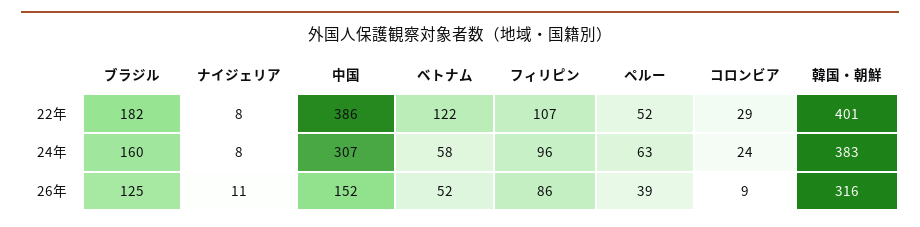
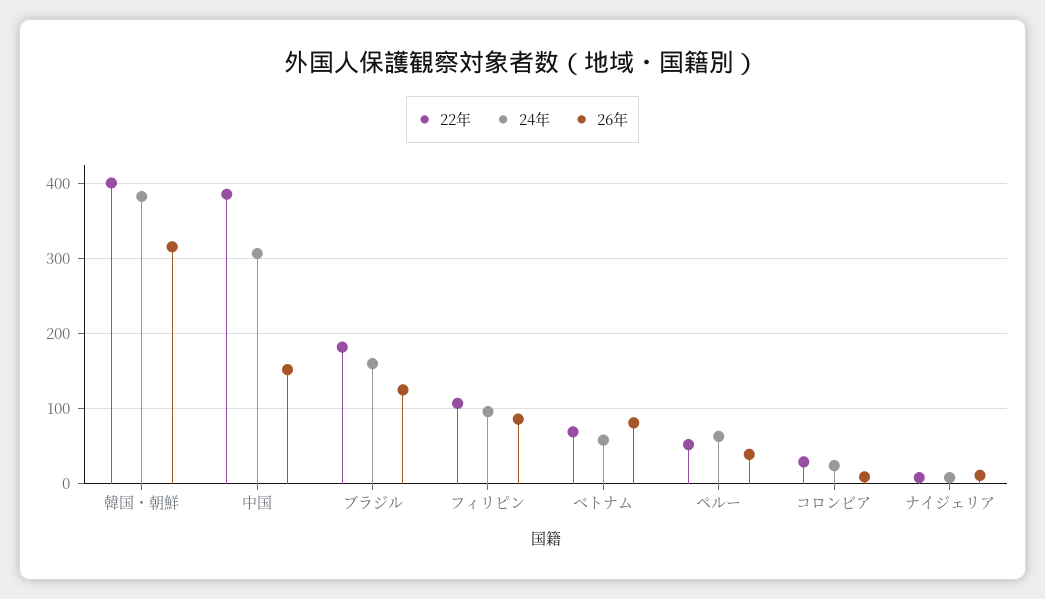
  {
    "22年": {
      "ブラジル": 182,
      "ナイジェリア": 8,
      "中国": 386,
-     "ベトナム": 122,
+     "ベトナム": 70,
      "フィリピン": 107,
      "ペルー": 52,
      "コロンビア": 29,
      "韓国・朝鮮": 401
    },
    "24年": {
      "ブラジル": 160,
      "ナイジェリア": 8,
      "中国": 307,
      "ベトナム": 58,
      "フィリピン": 96,
      "ペルー": 63,
      "コロンビア": 24,
      "韓国・朝鮮": 383
    },
    "26年": {
      "ブラジル": 125,
      "ナイジェリア": 11,
      "中国": 152,
-     "ベトナム": 52,
+     "ベトナム": 80,
      "フィリピン": 86,
      "ペルー": 39,
      "コロンビア": 9,
      "韓国・朝鮮": 316
    }
  }

